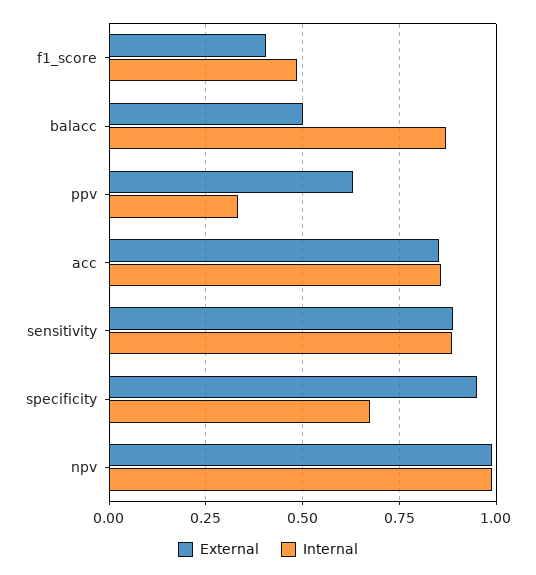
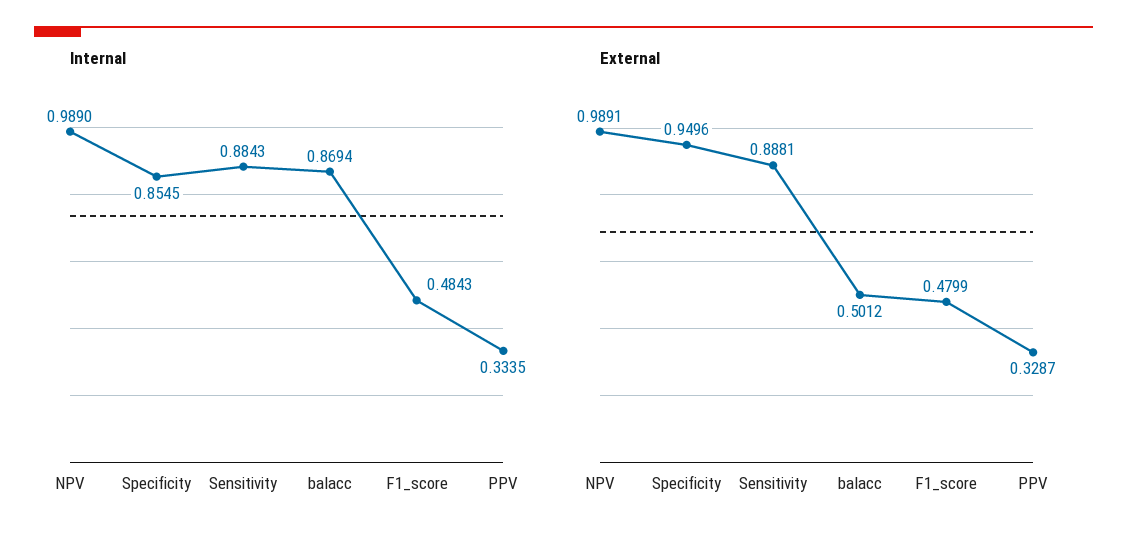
  {
    "External": {
-     "f1_score": 0.4,
+     "f1_score": 0.4799,
      "balacc": 0.5012,
-     "ppv": 0.625,
+     "ppv": 0.3287,
-     "acc": 0.85,
      "sensitivity": 0.8881,
      "specificity": 0.9496,
      "npv": 0.9891
    },
    "Internal": {
      "f1_score": 0.4843,
      "balacc": 0.8694,
      "ppv": 0.3335,
-     "acc": 0.85,
      "sensitivity": 0.8843,
-     "specificity": 0.675,
+     "specificity": 0.8545,
      "npv": 0.989
    }
  }

